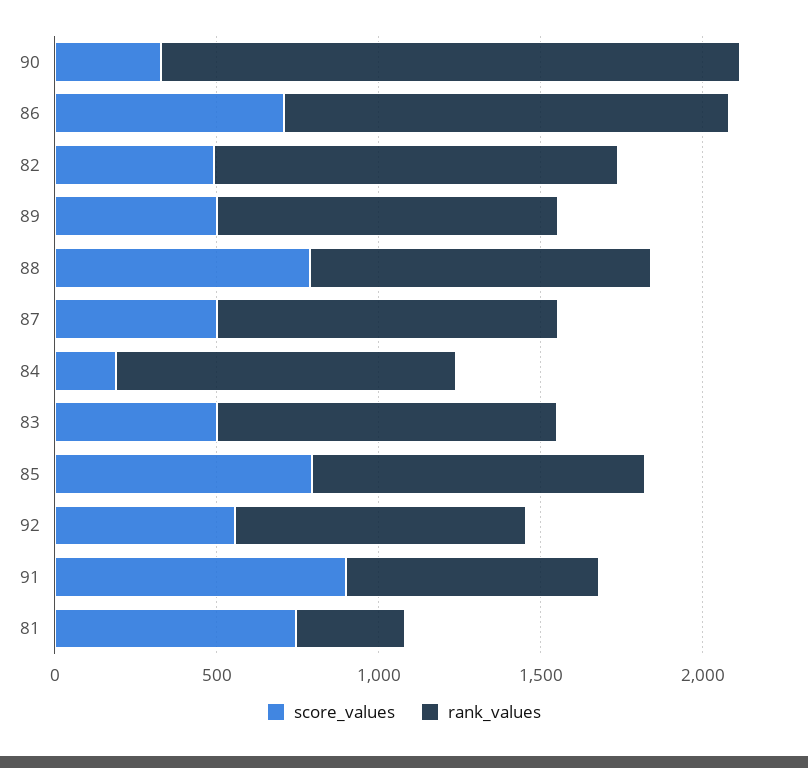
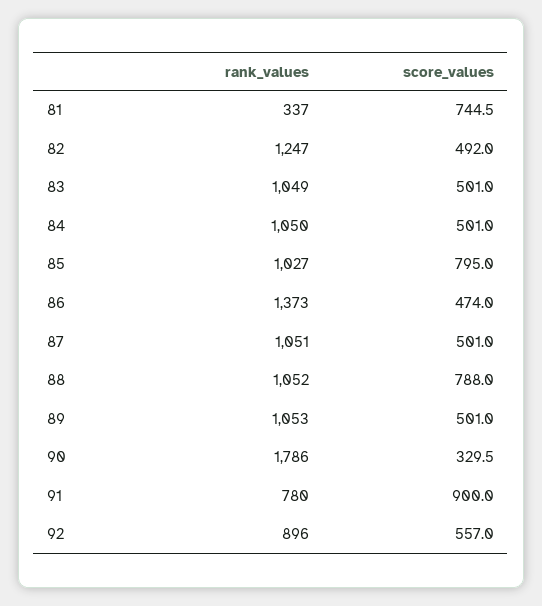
  {
    "score_values": {
      "90": 329.5,
-     "86": 700,
+     "86": 474,
      "82": 492,
      "89": 501,
      "88": 788,
      "87": 501,
-     "84": 200,
+     "84": 501,
      "83": 501,
      "85": 795,
      "92": 557,
      "91": 900,
      "81": 744.5
    },
    "rank_values": {
      "90": 1786,
      "86": 1373,
      "82": 1247,
      "89": 1053,
      "88": 1052,
      "87": 1051,
      "84": 1050,
      "83": 1049,
      "85": 1027,
      "92": 896,
      "91": 780,
      "81": 337
    }
  }

